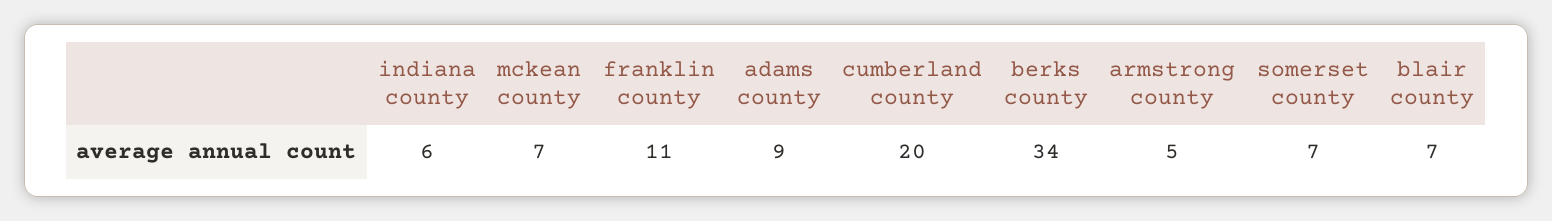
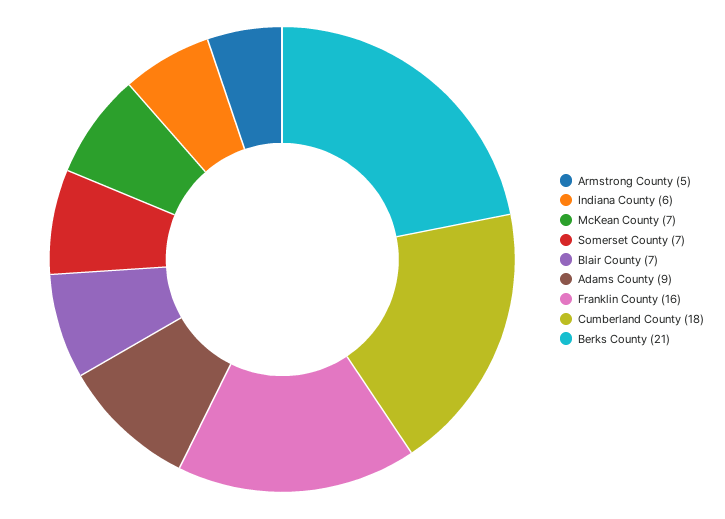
  {
    "indiana county": 6,
    "mckean county": 7,
-   "franklin county": 11,
+   "franklin county": 16,
    "adams county": 9,
-   "cumberland county": 20,
+   "cumberland county": 18,
-   "berks county": 34,
+   "berks county": 21,
    "armstrong county": 5,
    "somerset county": 7,
    "blair county": 7
  }

